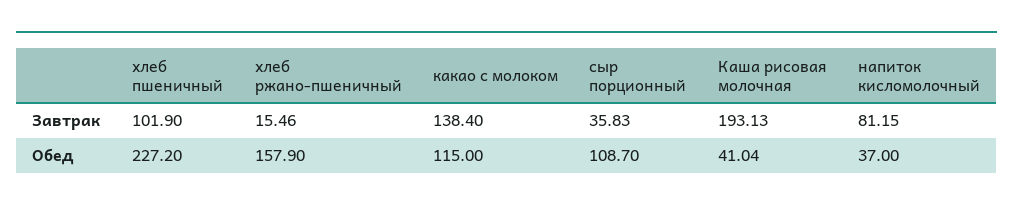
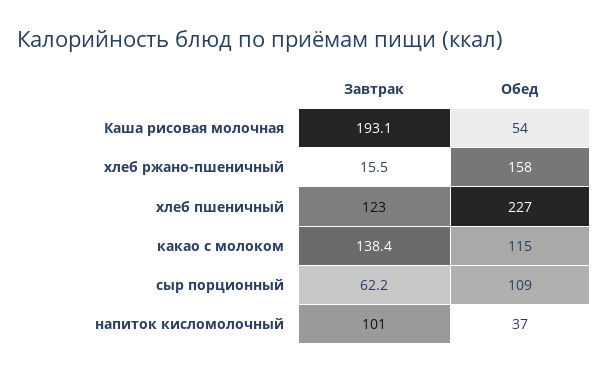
  {
    "хлеб пшеничный": {
-     "Завтрак": 101.9,
+     "Завтрак": 123,
      "Обед": 227.2
    },
    "хлеб ржано-пшеничный": {
      "Завтрак": 15.46,
      "Обед": 157.9
    },
    "какао с молоком": {
      "Завтрак": 138.4,
      "Обед": 115
    },
    "сыр порционный": {
-     "Завтрак": 35.83,
+     "Завтрак": 62.2,
      "Обед": 108.7
    },
    "Каша рисовая молочная": {
      "Завтрак": 193.13,
-     "Обед": 41.04
+     "Обед": 54
    },
    "напиток кисломолочный": {
-     "Завтрак": 81.15,
+     "Завтрак": 101,
      "Обед": 37
    }
  }

